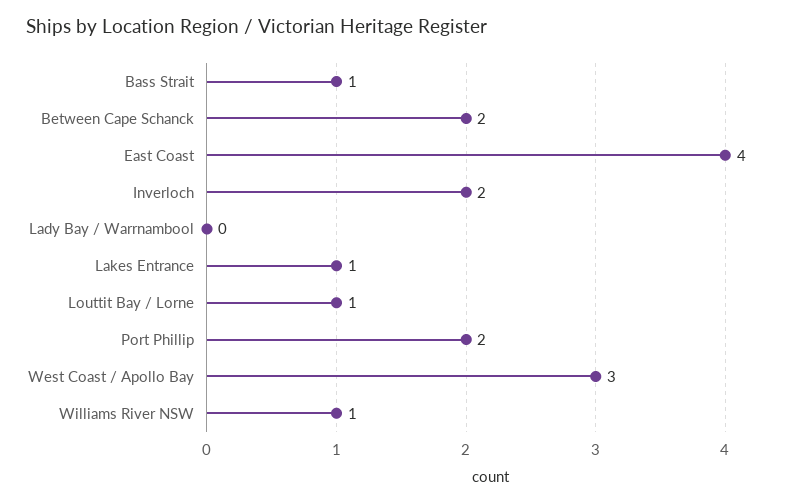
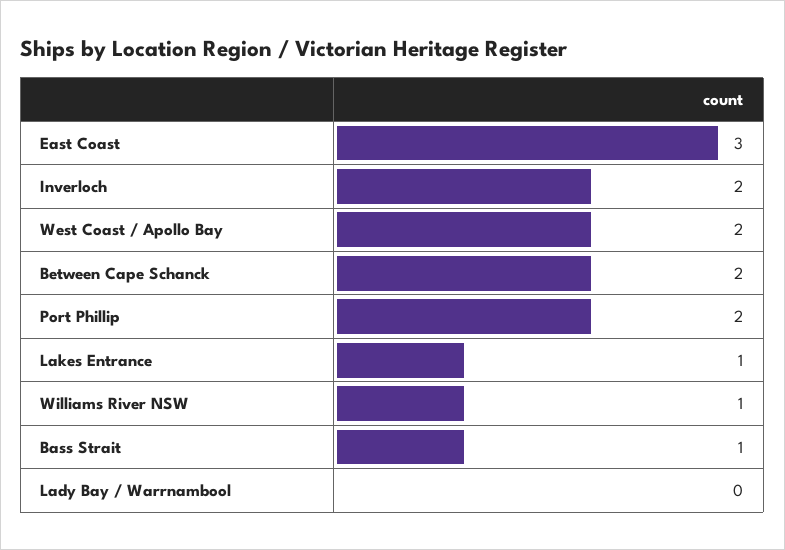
  {
    "Bass Strait": 1,
    "Between Cape Schanck": 2,
-   "East Coast": 4,
+   "East Coast": 3,
    "Inverloch": 2,
    "Lady Bay / Warrnambool": 0,
    "Lakes Entrance": 1,
-   "Louttit Bay / Lorne": 1,
    "Port Phillip": 2,
-   "West Coast / Apollo Bay": 3,
+   "West Coast / Apollo Bay": 2,
    "Williams River NSW": 1
  }

